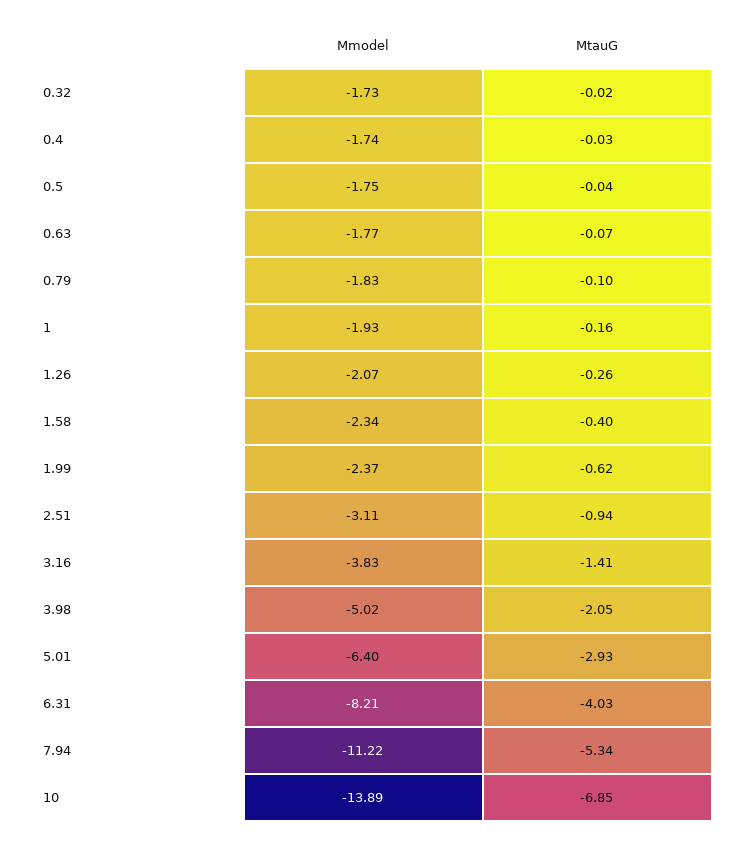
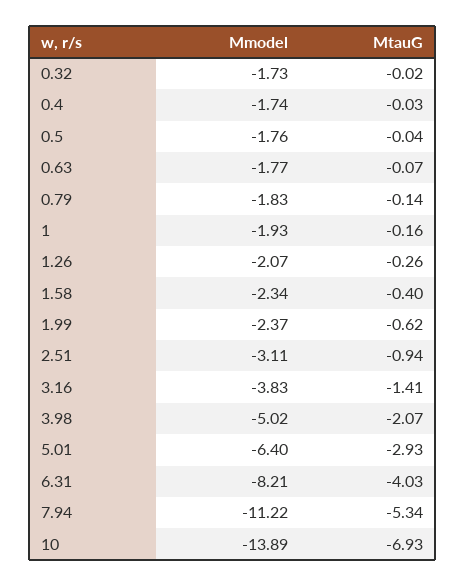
  {
    "Mmodel": {
      "0.32": -1.73,
      "0.4": -1.74,
-     "0.5": -1.75,
+     "0.5": -1.76,
      "0.63": -1.77,
      "0.79": -1.83,
      "1": -1.93,
      "1.26": -2.07,
      "1.58": -2.34,
      "1.99": -2.37,
      "2.51": -3.11,
      "3.16": -3.83,
      "3.98": -5.02,
      "5.01": -6.4,
      "6.31": -8.21,
      "7.94": -11.22,
      "10": -13.89
    },
    "MtauG": {
      "0.32": -0.02,
      "0.4": -0.03,
      "0.5": -0.04,
      "0.63": -0.07,
-     "0.79": -0.1,
+     "0.79": -0.14,
      "1": -0.16,
      "1.26": -0.26,
      "1.58": -0.4,
      "1.99": -0.62,
      "2.51": -0.94,
      "3.16": -1.41,
-     "3.98": -2.05,
+     "3.98": -2.07,
      "5.01": -2.93,
      "6.31": -4.03,
      "7.94": -5.34,
-     "10": -6.85
+     "10": -6.93
    }
  }

